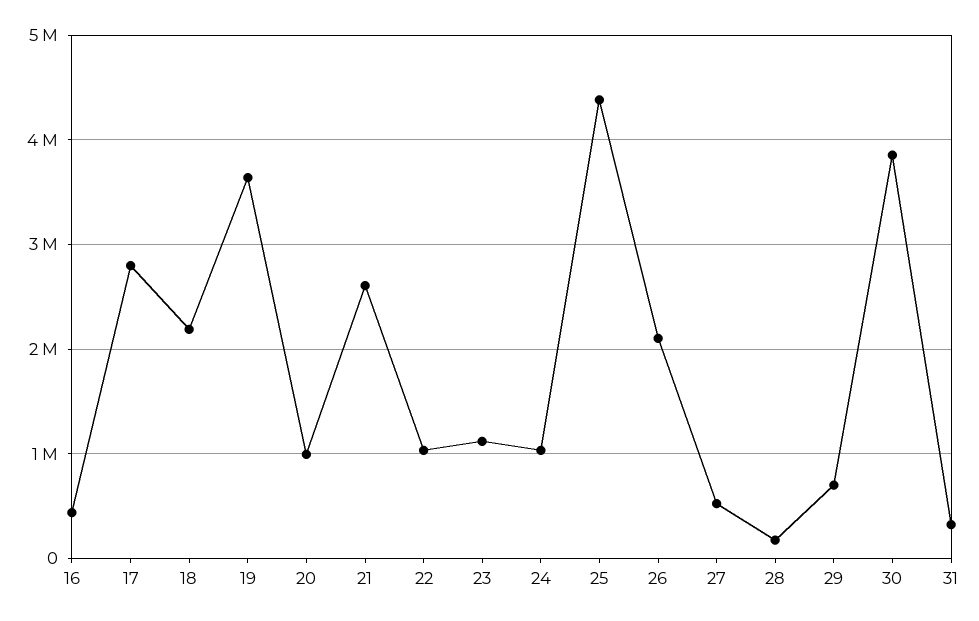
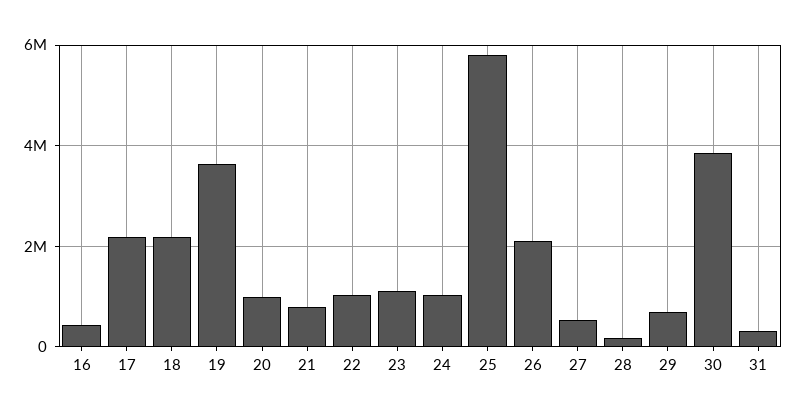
  {
    "16": 400000,
-   "17": 2800000,
+   "17": 2200000,
    "18": 2200000,
    "19": 3600000,
    "20": 1000000,
-   "21": 2600000,
+   "21": 800000,
    "22": 1000000,
    "23": 1100000,
    "24": 1000000,
-   "25": 4400000,
+   "25": 5800000,
    "26": 2100000,
    "27": 500000,
    "28": 200000,
    "29": 700000,
    "30": 3900000,
    "31": 300000
  }

